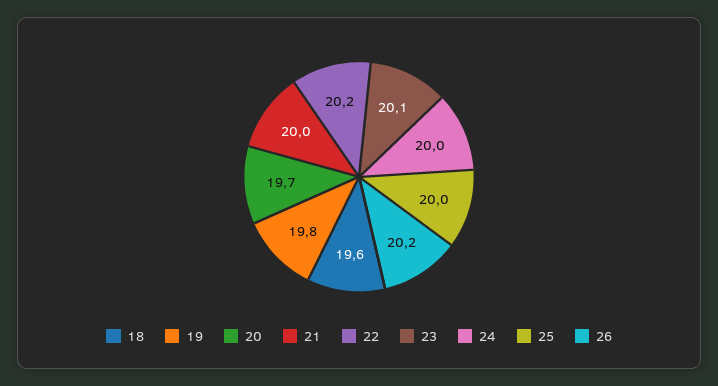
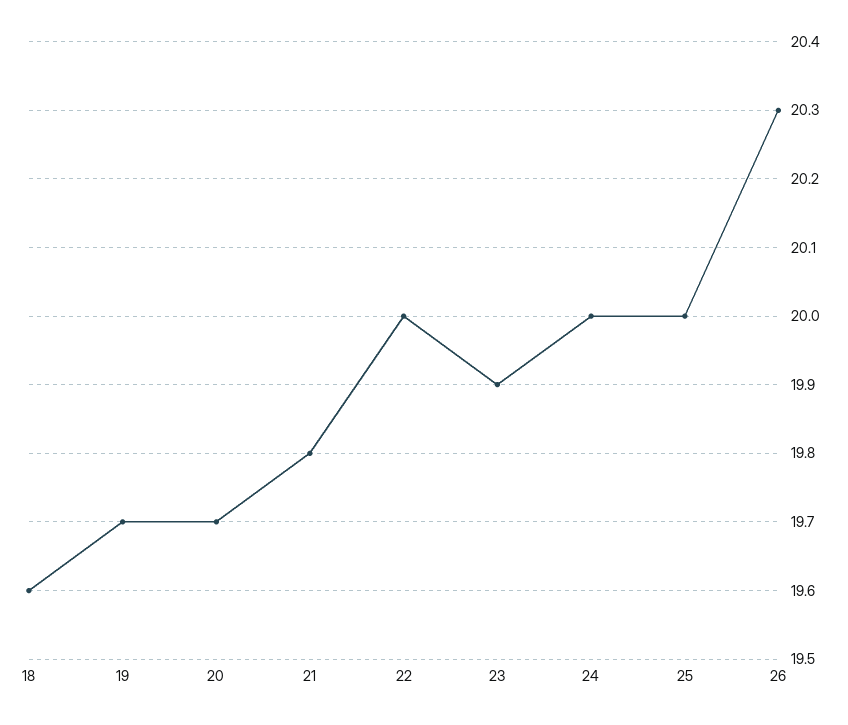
  {
    "18": 19.6,
-   "19": 19.8,
+   "19": 19.7,
    "20": 19.7,
-   "21": 20,
+   "21": 19.8,
-   "22": 20.2,
+   "22": 20,
-   "23": 20.1,
+   "23": 19.9,
    "24": 20,
    "25": 20,
-   "26": 20.2
+   "26": 20.3
  }

